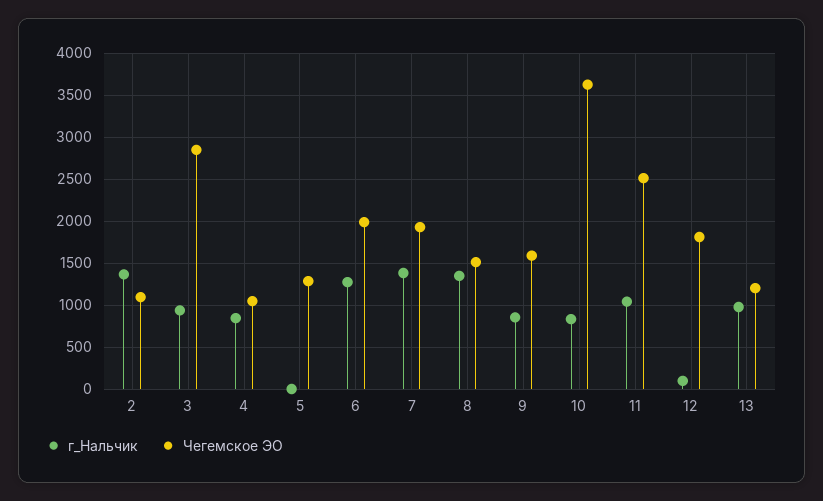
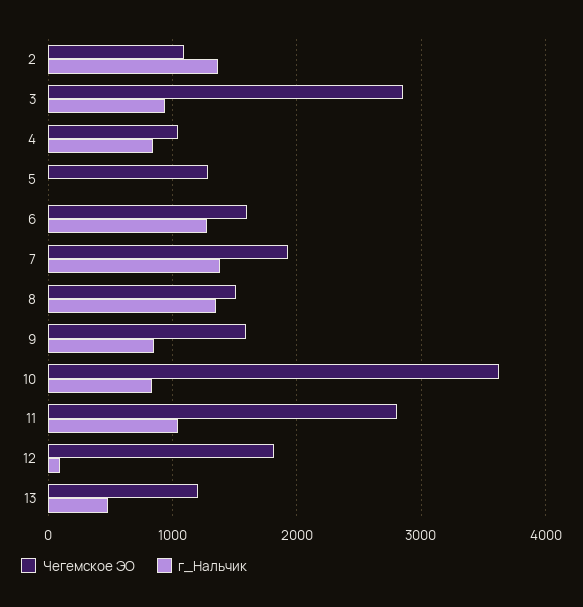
  {
    "г_Нальчик": {
      "2": 1400,
      "3": 900,
      "4": 800,
      "5": 0,
      "6": 1300,
      "7": 1400,
      "8": 1300,
      "9": 900,
      "10": 800,
      "11": 1000,
      "12": 100,
-     "13": 1000
+     "13": 500
    },
    "Чегемское ЭО": {
      "2": 1100,
      "3": 2900,
      "4": 1000,
      "5": 1300,
-     "6": 2000,
+     "6": 1600,
      "7": 1900,
      "8": 1500,
      "9": 1600,
      "10": 3600,
-     "11": 2500,
+     "11": 2800,
      "12": 1800,
      "13": 1200
    }
  }

